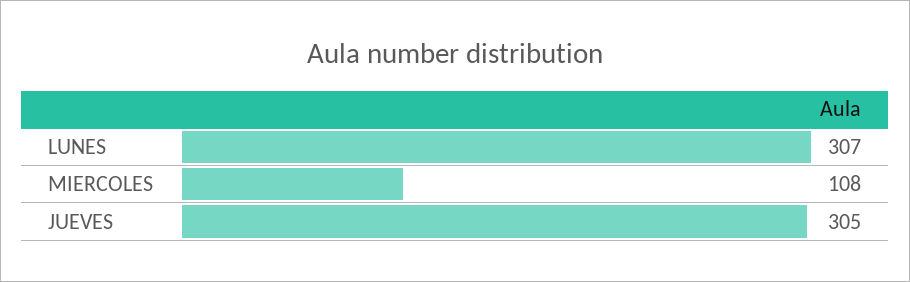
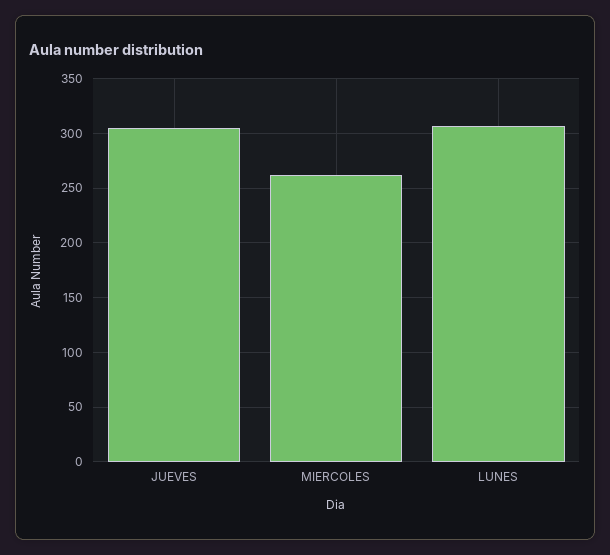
  {
    "LUNES": 307,
-   "MIERCOLES": 108,
+   "MIERCOLES": 260,
    "JUEVES": 305
  }

